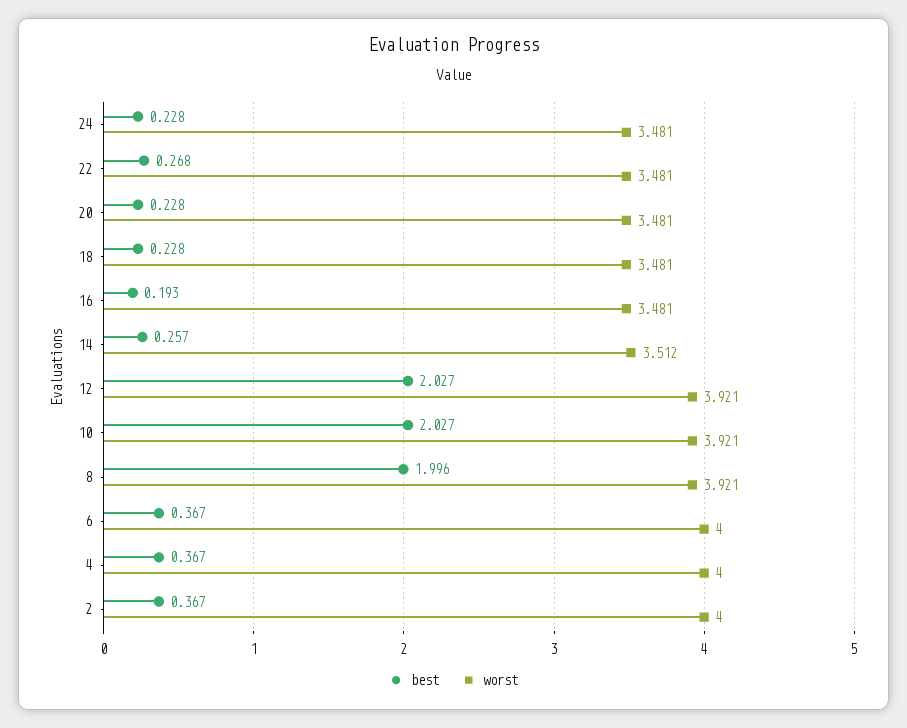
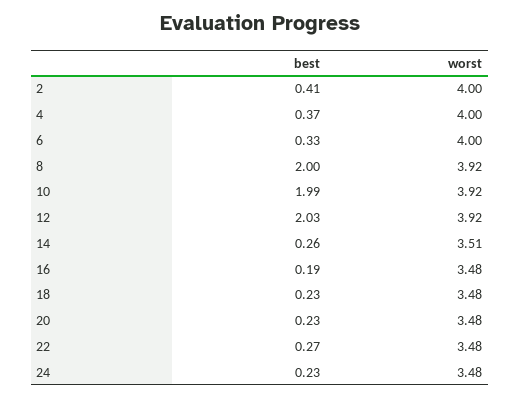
  {
    "best": {
      "24": 0.228,
      "22": 0.268,
      "20": 0.228,
      "18": 0.228,
      "16": 0.193,
      "14": 0.257,
      "12": 2.027,
-     "10": 2.027,
+     "10": 1.99,
      "8": 1.996,
-     "6": 0.367,
+     "6": 0.33,
      "4": 0.367,
-     "2": 0.367
+     "2": 0.41
    },
    "worst": {
      "24": 3.481,
      "22": 3.481,
      "20": 3.481,
      "18": 3.481,
      "16": 3.481,
      "14": 3.512,
      "12": 3.921,
      "10": 3.921,
      "8": 3.921,
      "6": 4,
      "4": 4,
      "2": 4
    }
  }

